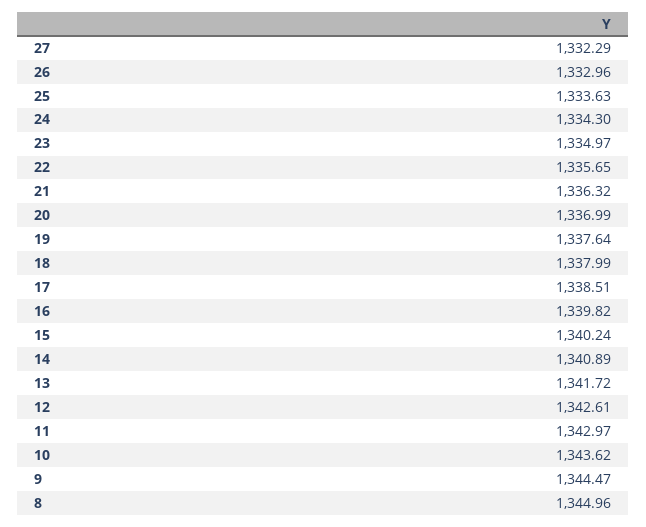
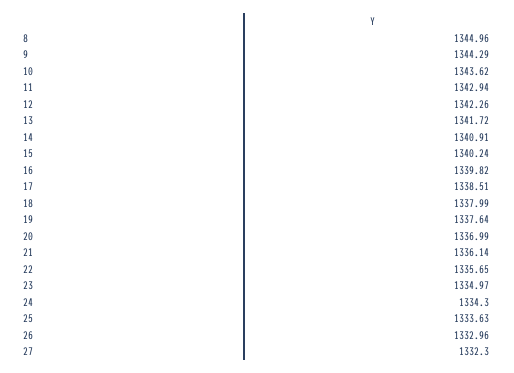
  {
-   "27": 1332.29,
+   "27": 1332.3,
    "26": 1332.96,
    "25": 1333.63,
    "24": 1334.3,
    "23": 1334.97,
    "22": 1335.65,
-   "21": 1336.32,
+   "21": 1336.14,
    "20": 1336.99,
    "19": 1337.64,
    "18": 1337.99,
    "17": 1338.51,
    "16": 1339.82,
    "15": 1340.24,
-   "14": 1340.89,
+   "14": 1340.91,
    "13": 1341.72,
-   "12": 1342.61,
+   "12": 1342.26,
-   "11": 1342.97,
+   "11": 1342.94,
    "10": 1343.62,
-   "9": 1344.47,
+   "9": 1344.29,
    "8": 1344.96
  }

